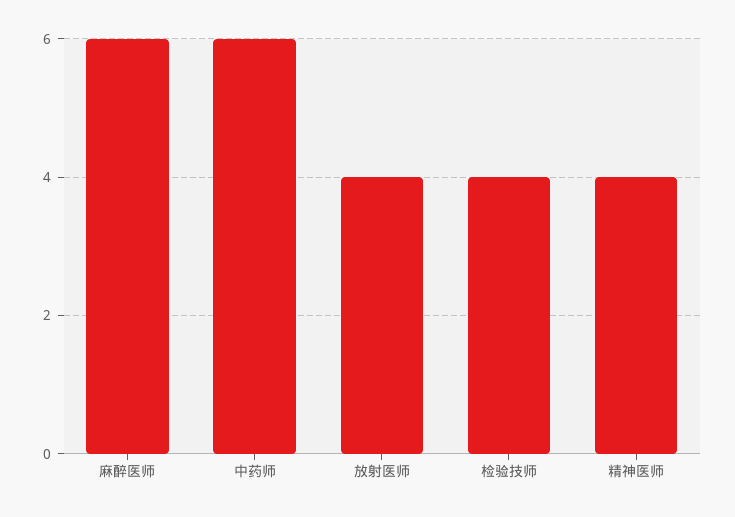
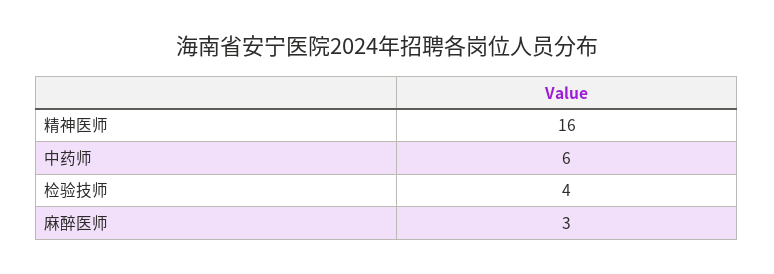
  {
-   "麻醉医师": 6,
+   "麻醉医师": 3,
    "中药师": 6,
-   "放射医师": 4,
    "检验技师": 4,
-   "精神医师": 4
+   "精神医师": 16
  }

